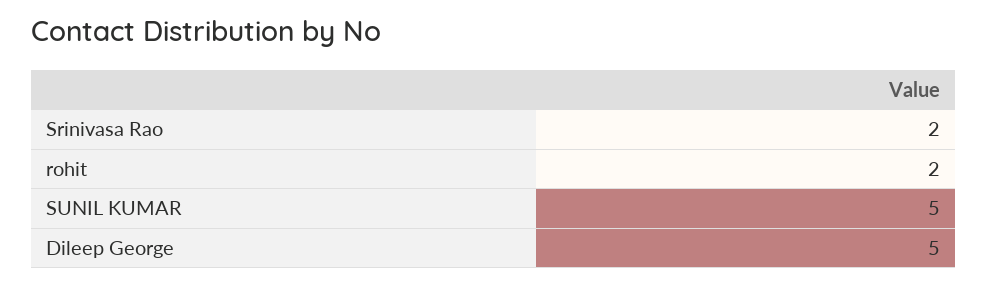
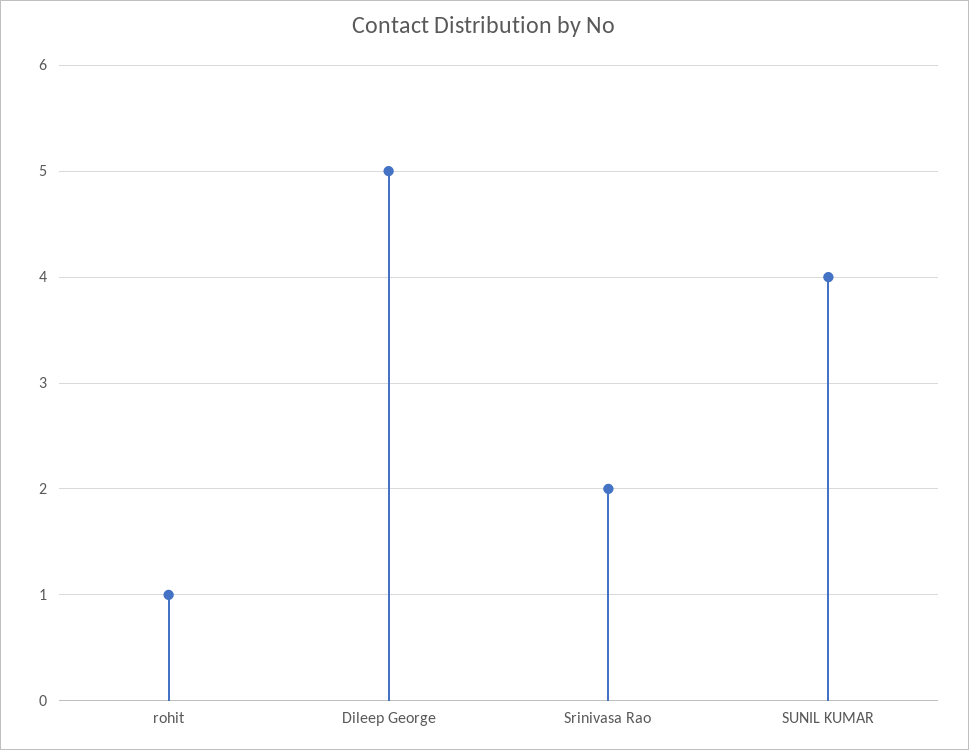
  {
    "Srinivasa Rao": 2,
-   "rohit": 2,
+   "rohit": 1,
-   "SUNIL KUMAR": 5,
+   "SUNIL KUMAR": 4,
    "Dileep George": 5
  }

